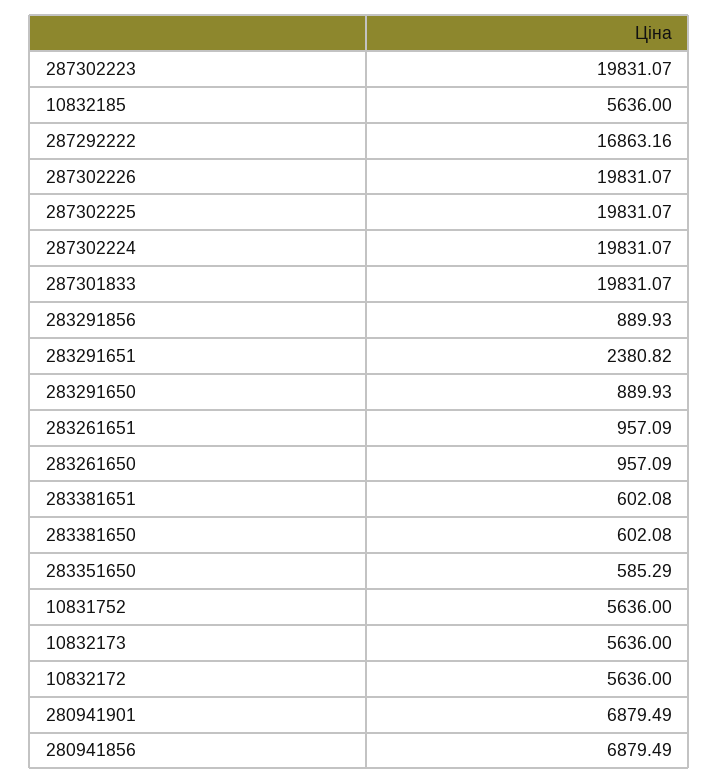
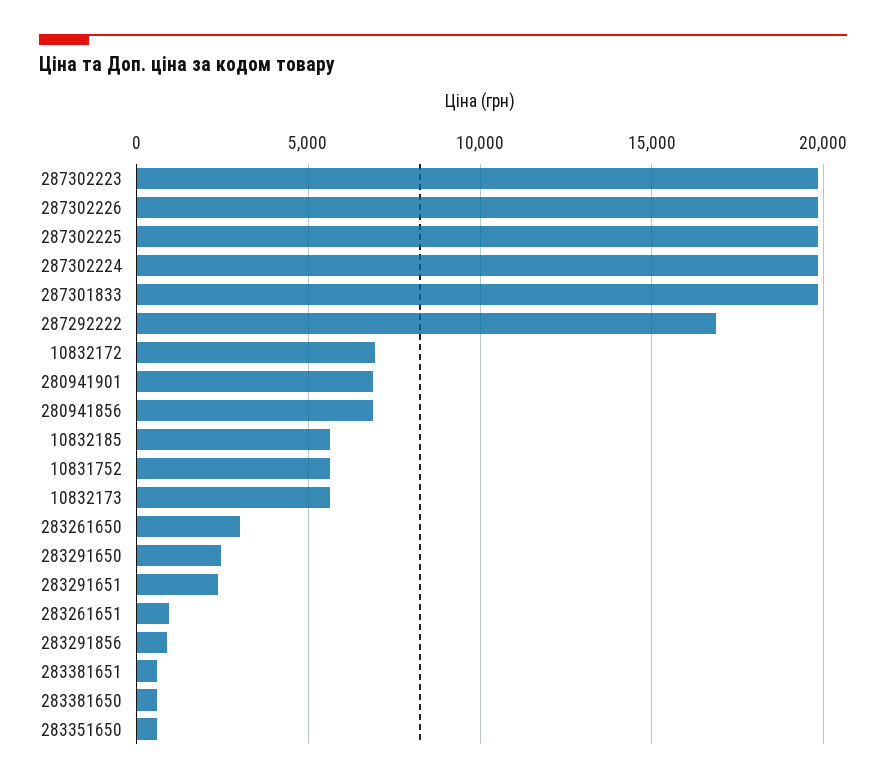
  {
    "287302223": 19831.07,
    "10832185": 5636,
    "287292222": 16863.16,
    "287302226": 19831.07,
    "287302225": 19831.07,
    "287302224": 19831.07,
    "287301833": 19831.07,
    "283291856": 889.93,
    "283291651": 2380.82,
-   "283291650": 889.93,
+   "283291650": 2500,
    "283261651": 957.09,
-   "283261650": 957.09,
+   "283261650": 3000,
    "283381651": 602.08,
    "283381650": 602.08,
    "283351650": 585.29,
    "10831752": 5636,
    "10832173": 5636,
-   "10832172": 5636,
+   "10832172": 7000,
    "280941901": 6879.49,
    "280941856": 6879.49
  }

